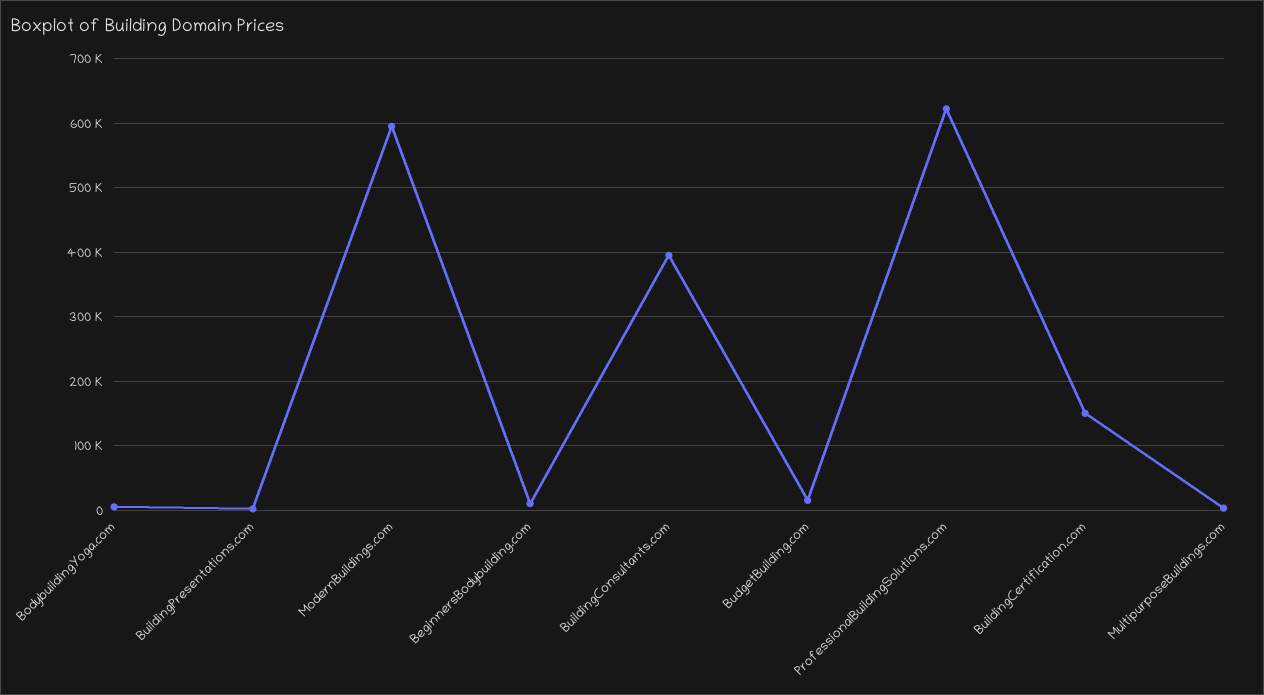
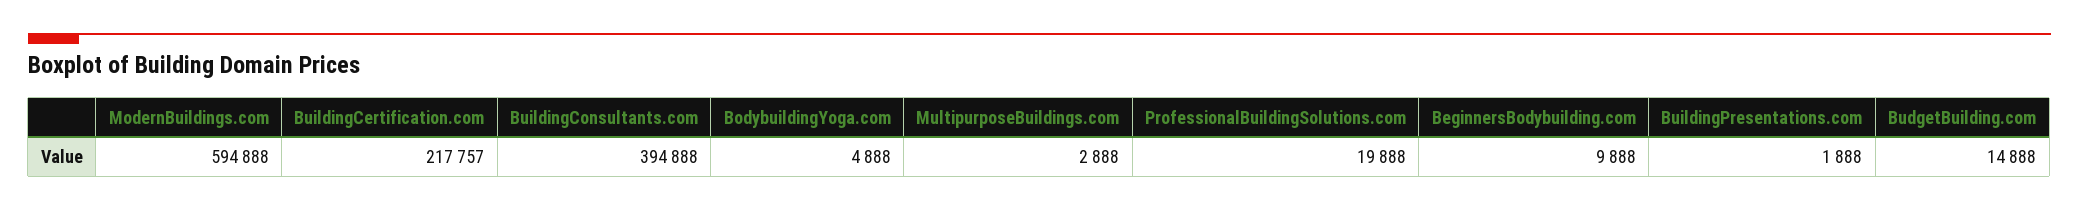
  {
    "BodybuildingYoga.com": 4888,
    "BuildingPresentations.com": 1888,
    "ModernBuildings.com": 594888,
    "BeginnersBodybuilding.com": 9888,
    "BuildingConsultants.com": 394888,
    "BudgetBuilding.com": 14888,
-   "ProfessionalBuildingSolutions.com": 620000,
+   "ProfessionalBuildingSolutions.com": 19888,
-   "BuildingCertification.com": 150000,
+   "BuildingCertification.com": 217757,
    "MultipurposeBuildings.com": 2888
  }

